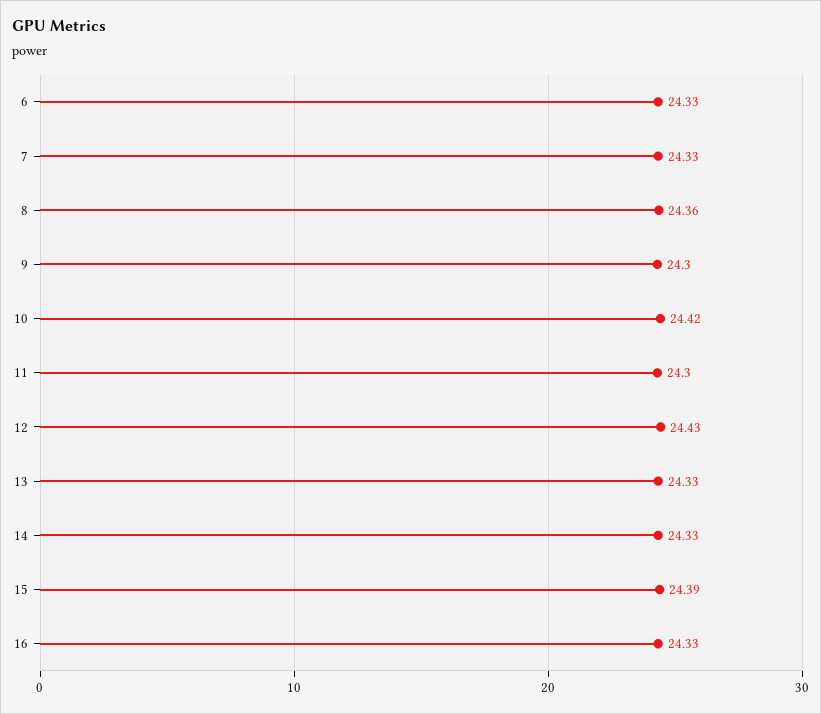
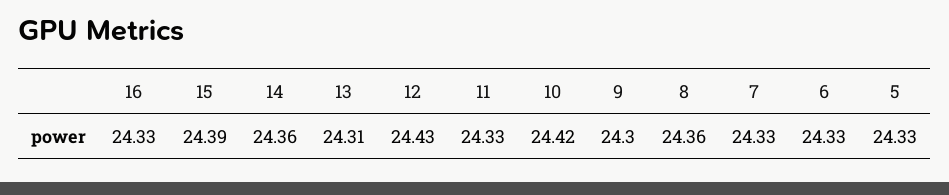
  {
    "6": 24.33,
    "7": 24.33,
    "8": 24.36,
    "9": 24.3,
    "10": 24.42,
-   "11": 24.3,
+   "11": 24.33,
    "12": 24.43,
-   "13": 24.33,
+   "13": 24.31,
-   "14": 24.33,
+   "14": 24.36,
    "15": 24.39,
-   "16": 24.33
+   "16": 24.33,
+   "5": 24.33
  }

